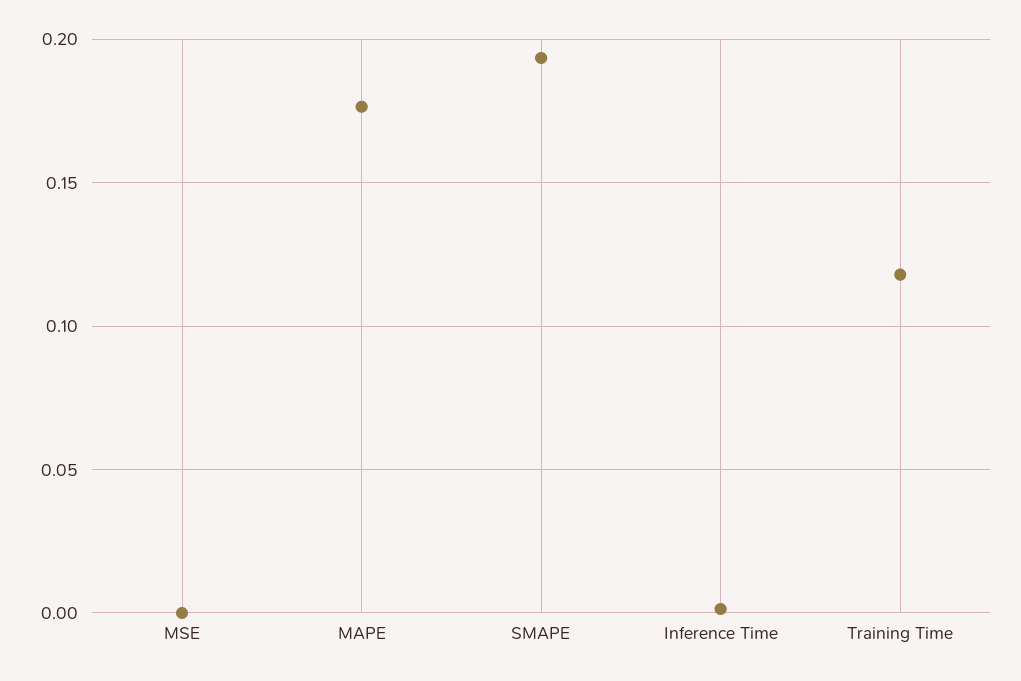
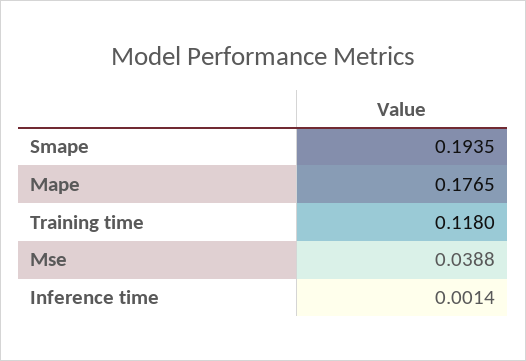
  {
-   "MSE": 0,
+   "MSE": 0.0388,
    "MAPE": 0.1765,
    "SMAPE": 0.1935,
    "Inference Time": 0.0014,
    "Training Time": 0.118
  }

